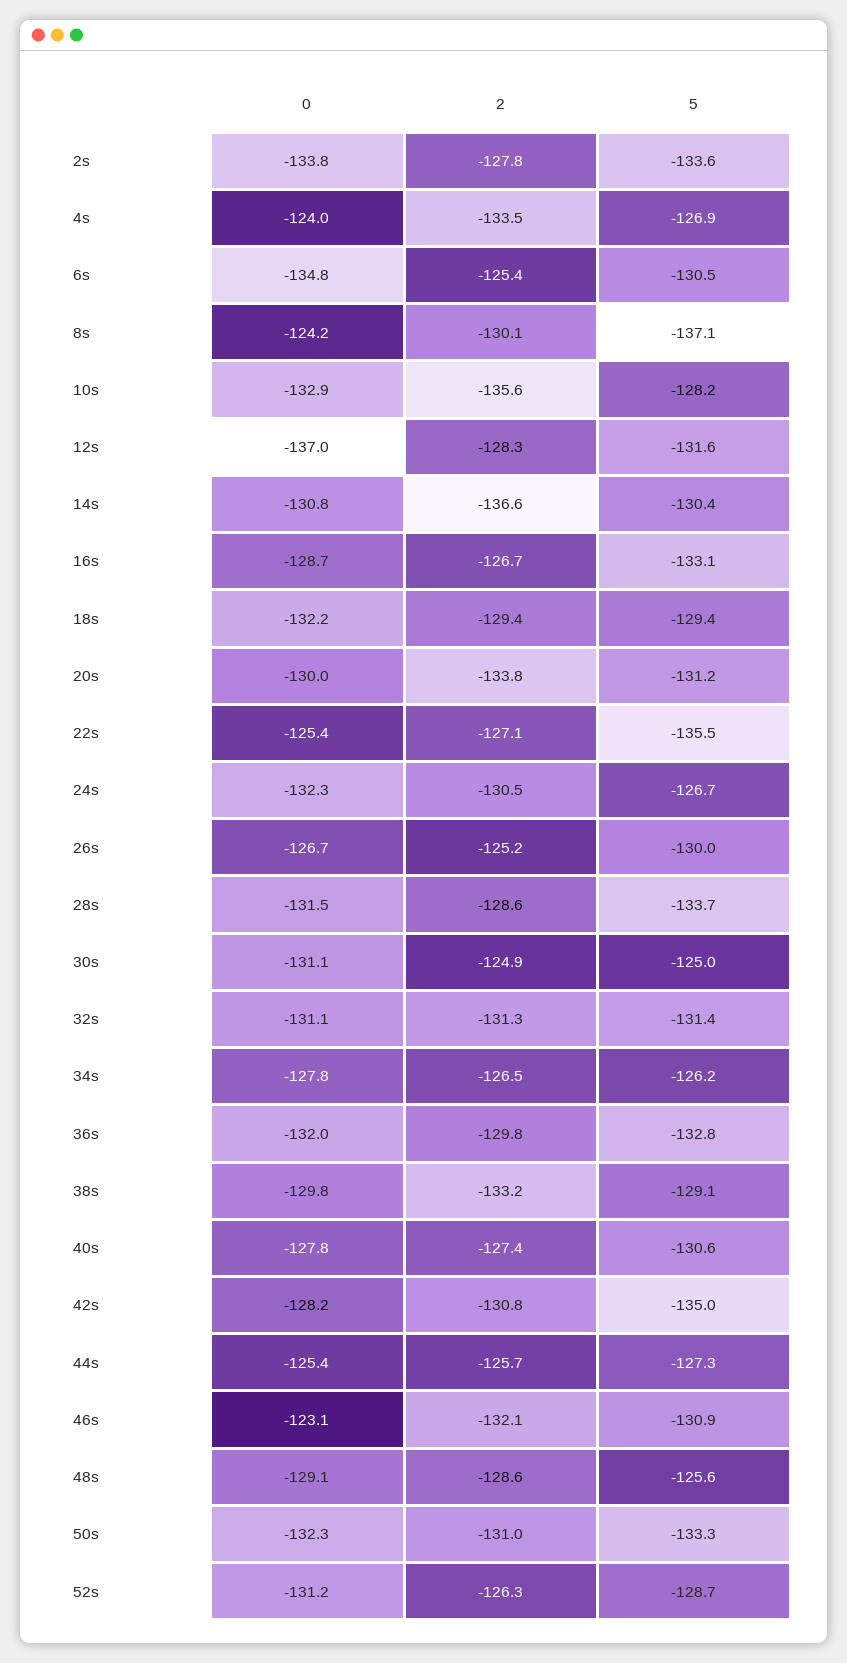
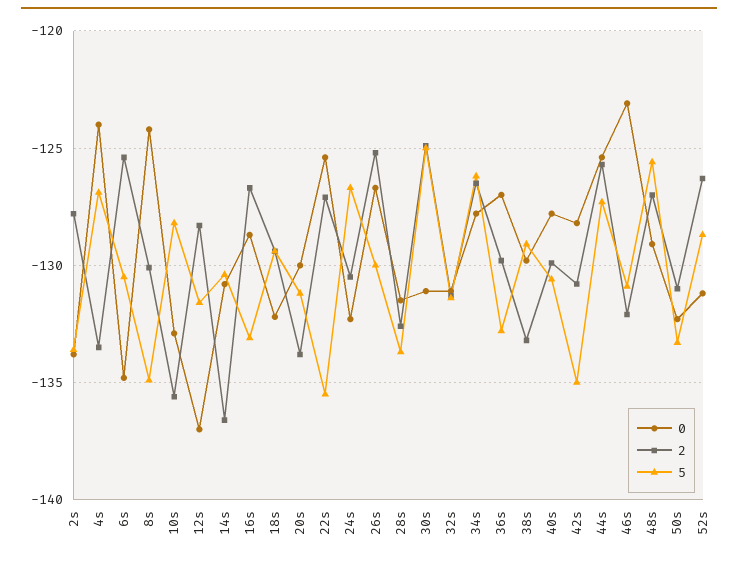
  {
    "0": {
      "2s": -133.8,
      "4s": -124,
      "6s": -134.8,
      "8s": -124.2,
      "10s": -132.9,
      "12s": -137,
      "14s": -130.8,
      "16s": -128.7,
      "18s": -132.2,
      "20s": -130,
      "22s": -125.4,
      "24s": -132.3,
      "26s": -126.7,
      "28s": -131.5,
      "30s": -131.1,
      "32s": -131.1,
      "34s": -127.8,
-     "36s": -132,
+     "36s": -127,
      "38s": -129.8,
      "40s": -127.8,
      "42s": -128.2,
      "44s": -125.4,
      "46s": -123.1,
      "48s": -129.1,
      "50s": -132.3,
      "52s": -131.2
    },
    "2": {
      "2s": -127.8,
      "4s": -133.5,
      "6s": -125.4,
      "8s": -130.1,
      "10s": -135.6,
      "12s": -128.3,
      "14s": -136.6,
      "16s": -126.7,
      "18s": -129.4,
      "20s": -133.8,
      "22s": -127.1,
      "24s": -130.5,
      "26s": -125.2,
-     "28s": -128.6,
+     "28s": -132.5,
      "30s": -124.9,
      "32s": -131.3,
      "34s": -126.5,
      "36s": -129.8,
      "38s": -133.2,
-     "40s": -127.4,
+     "40s": -130,
      "42s": -130.8,
      "44s": -125.7,
      "46s": -132.1,
-     "48s": -128.6,
+     "48s": -127,
      "50s": -131,
      "52s": -126.3
    },
    "5": {
      "2s": -133.6,
      "4s": -126.9,
      "6s": -130.5,
-     "8s": -137.1,
+     "8s": -135,
      "10s": -128.2,
      "12s": -131.6,
      "14s": -130.4,
      "16s": -133.1,
      "18s": -129.4,
      "20s": -131.2,
      "22s": -135.5,
      "24s": -126.7,
      "26s": -130,
      "28s": -133.7,
      "30s": -125,
      "32s": -131.4,
      "34s": -126.2,
      "36s": -132.8,
      "38s": -129.1,
      "40s": -130.6,
      "42s": -135,
      "44s": -127.3,
      "46s": -130.9,
      "48s": -125.6,
      "50s": -133.3,
      "52s": -128.7
    }
  }

